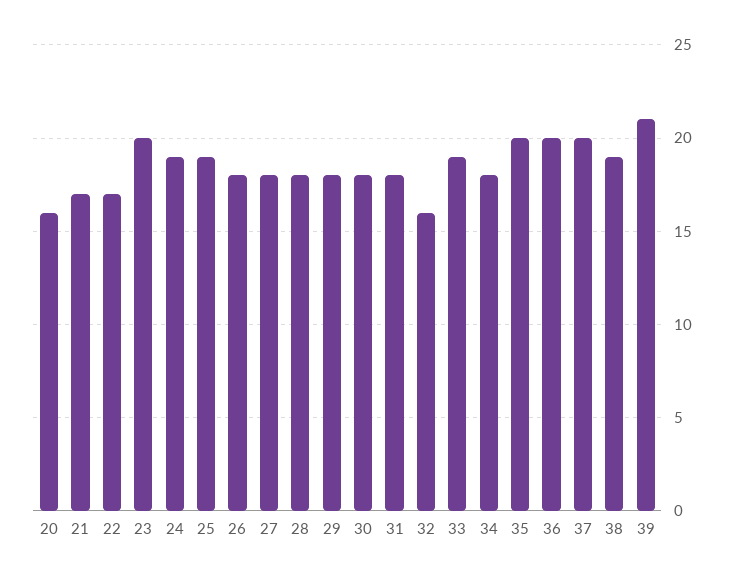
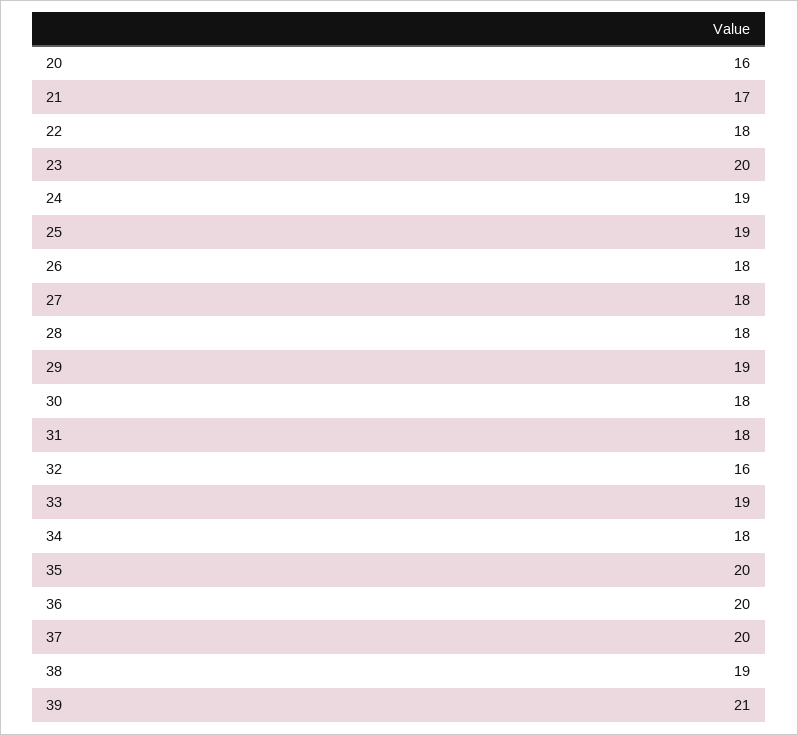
  {
    "20": 16,
    "21": 17,
-   "22": 17,
+   "22": 18,
    "23": 20,
    "24": 19,
    "25": 19,
    "26": 18,
    "27": 18,
    "28": 18,
-   "29": 18,
+   "29": 19,
    "30": 18,
    "31": 18,
    "32": 16,
    "33": 19,
    "34": 18,
    "35": 20,
    "36": 20,
    "37": 20,
    "38": 19,
    "39": 21
  }

